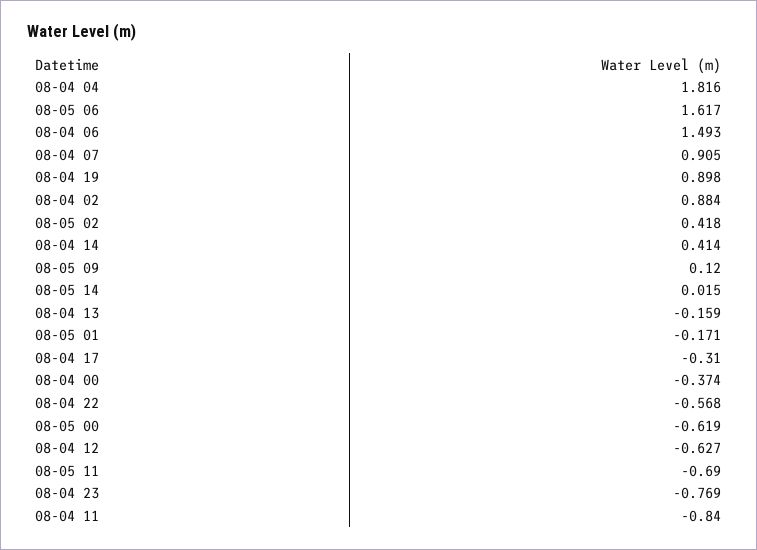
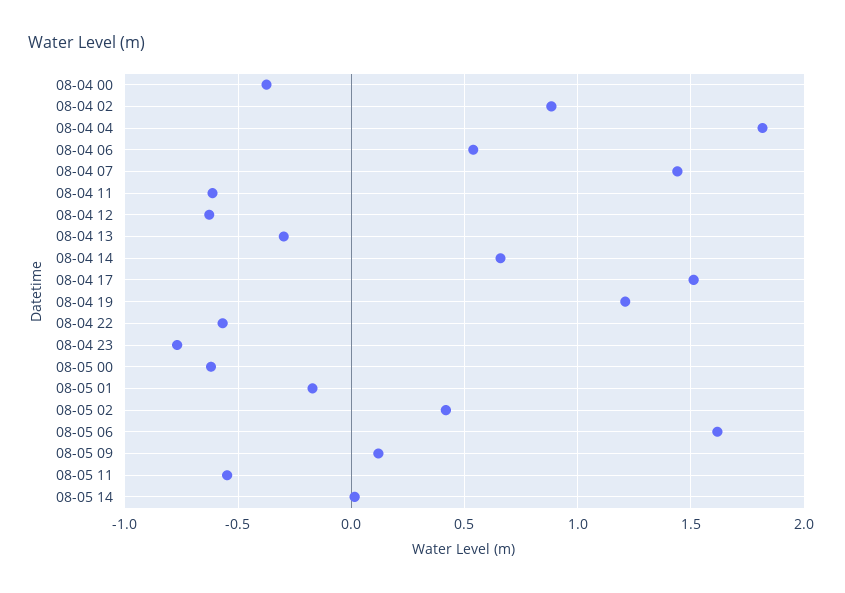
  {
    "08-04 04": 1.816,
    "08-05 06": 1.617,
-   "08-04 06": 1.493,
+   "08-04 06": 0.55,
-   "08-04 07": 0.905,
+   "08-04 07": 1.45,
-   "08-04 19": 0.898,
+   "08-04 19": 1.2,
    "08-04 02": 0.884,
    "08-05 02": 0.418,
-   "08-04 14": 0.414,
+   "08-04 14": 0.65,
    "08-05 09": 0.12,
    "08-05 14": 0.015,
-   "08-04 13": -0.159,
+   "08-04 13": -0.3,
    "08-05 01": -0.171,
-   "08-04 17": -0.31,
+   "08-04 17": 1.5,
    "08-04 00": -0.374,
    "08-04 22": -0.568,
    "08-05 00": -0.619,
    "08-04 12": -0.627,
-   "08-05 11": -0.69,
+   "08-05 11": -0.55,
    "08-04 23": -0.769,
-   "08-04 11": -0.84
+   "08-04 11": -0.6
  }

